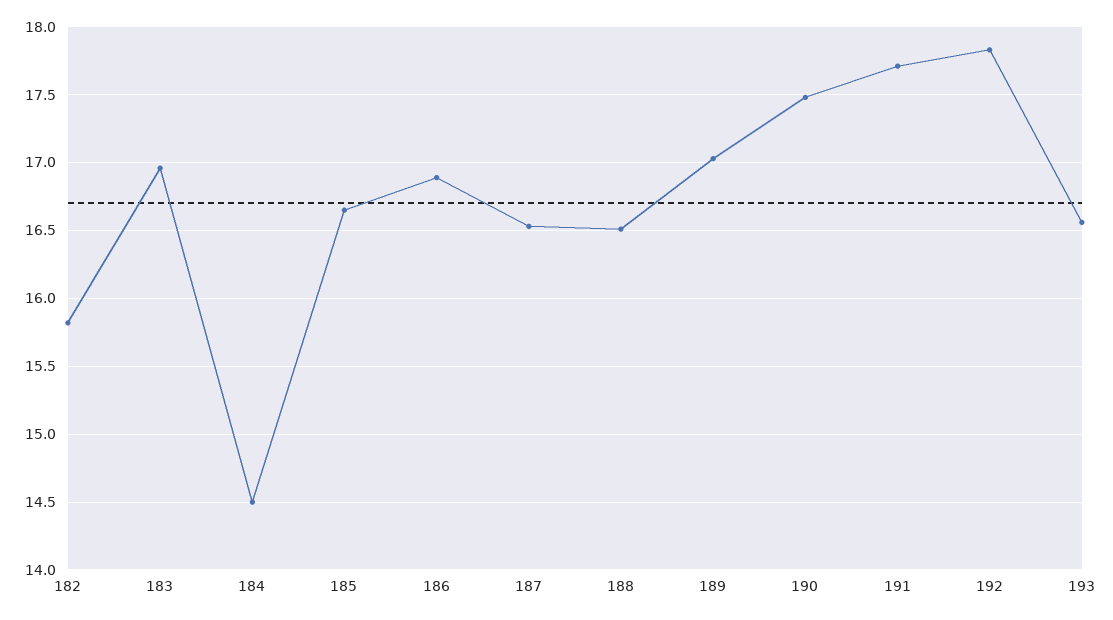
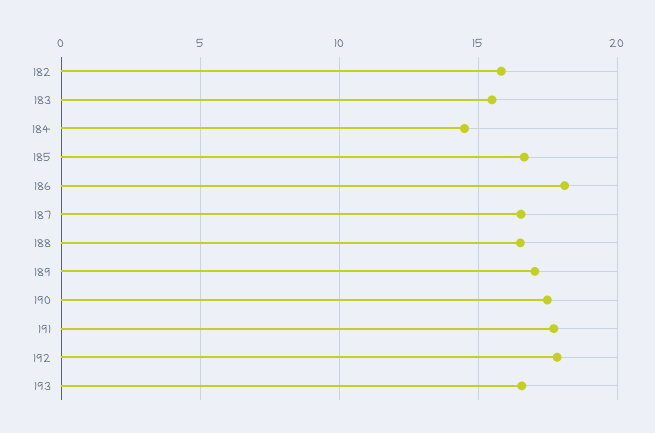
  {
    "182": 15.8,
-   "183": 16.95,
+   "183": 15.5,
    "184": 14.5,
    "185": 16.65,
-   "186": 16.9,
+   "186": 18,
    "187": 16.55,
    "188": 16.5,
    "189": 17.05,
    "190": 17.5,
    "191": 17.7,
    "192": 17.85,
    "193": 16.55
  }

